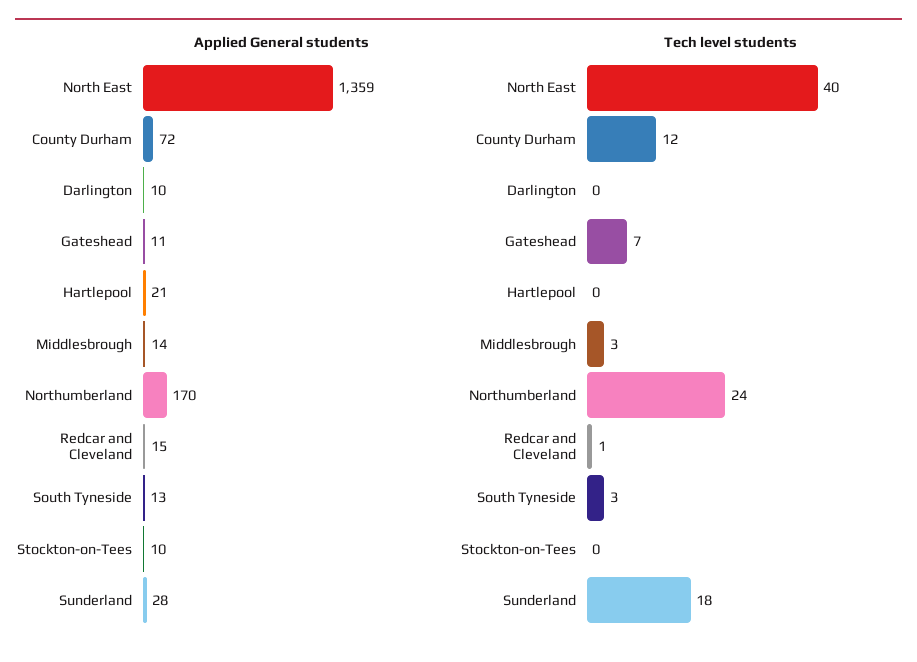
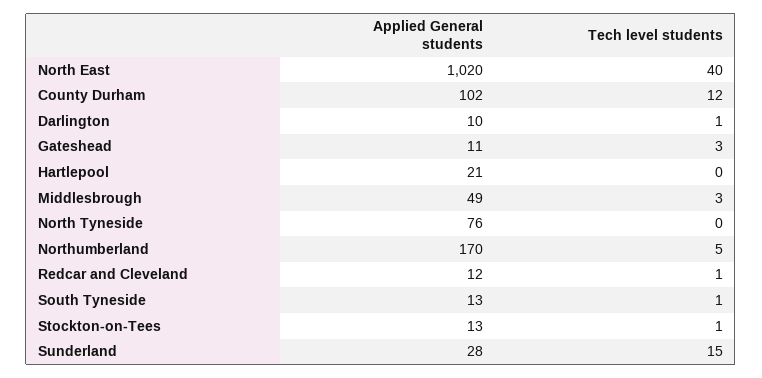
  {
    "Applied General students": {
-     "North East": 1359,
+     "North East": 1020,
-     "County Durham": 72,
+     "County Durham": 102,
      "Darlington": 10,
      "Gateshead": 11,
      "Hartlepool": 21,
-     "Middlesbrough": 14,
+     "Middlesbrough": 49,
      "Northumberland": 170,
-     "Redcar and Cleveland": 15,
+     "Redcar and Cleveland": 12,
      "South Tyneside": 13,
-     "Stockton-on-Tees": 10,
+     "Stockton-on-Tees": 13,
-     "Sunderland": 28
+     "Sunderland": 28,
+     "North Tyneside": 76
    },
    "Tech level students": {
      "North East": 40,
      "County Durham": 12,
-     "Darlington": 0,
+     "Darlington": 1,
-     "Gateshead": 7,
+     "Gateshead": 3,
      "Hartlepool": 0,
      "Middlesbrough": 3,
-     "Northumberland": 24,
+     "Northumberland": 5,
      "Redcar and Cleveland": 1,
-     "South Tyneside": 3,
+     "South Tyneside": 1,
-     "Stockton-on-Tees": 0,
+     "Stockton-on-Tees": 1,
-     "Sunderland": 18
+     "Sunderland": 15,
+     "North Tyneside": 0
    }
  }

